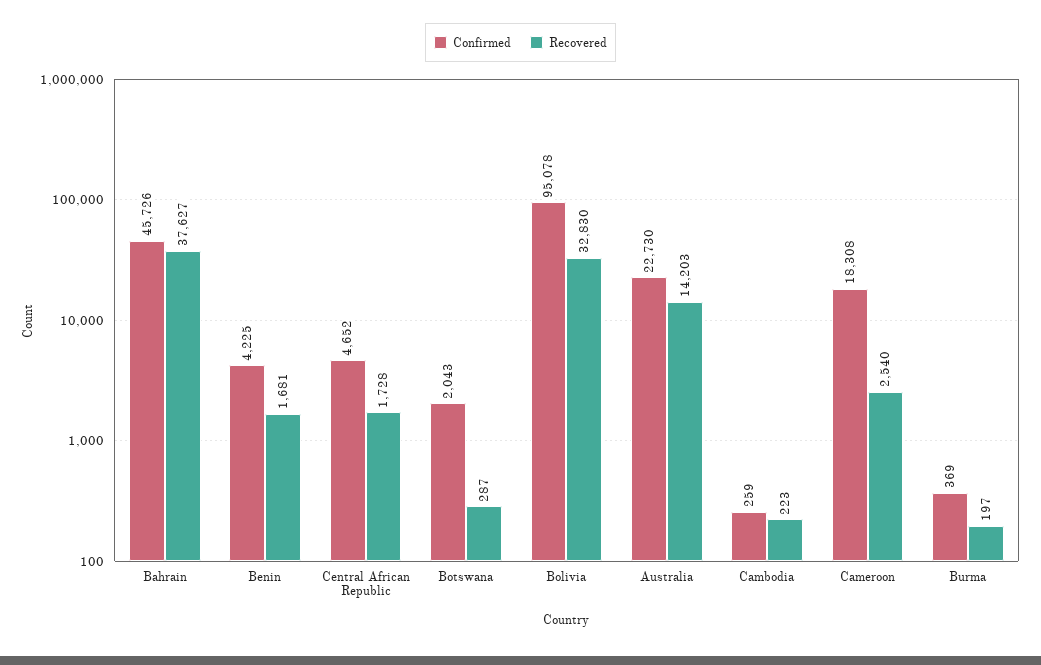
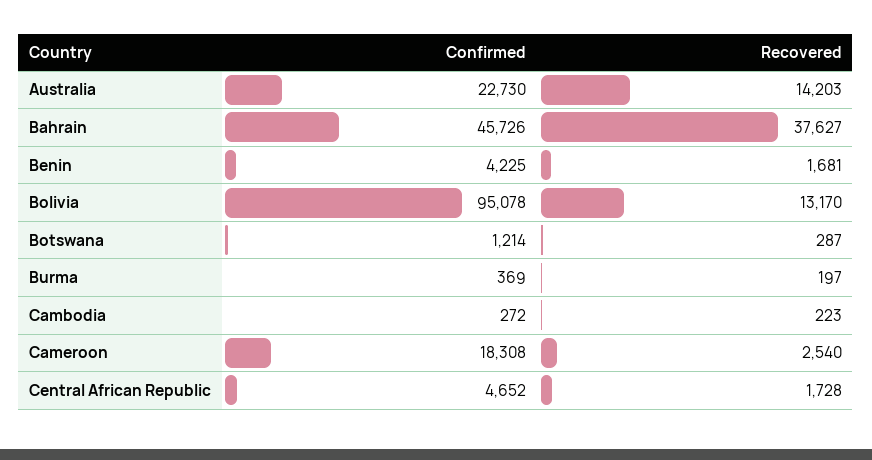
  {
    "Confirmed": {
      "Bahrain": 45726,
      "Benin": 4225,
      "Central African Republic": 4652,
-     "Botswana": 2043,
+     "Botswana": 1214,
      "Bolivia": 95078,
      "Australia": 22730,
-     "Cambodia": 259,
+     "Cambodia": 272,
      "Cameroon": 18308,
      "Burma": 369
    },
    "Recovered": {
      "Bahrain": 37627,
      "Benin": 1681,
      "Central African Republic": 1728,
      "Botswana": 287,
-     "Bolivia": 32830,
+     "Bolivia": 13170,
      "Australia": 14203,
      "Cambodia": 223,
      "Cameroon": 2540,
      "Burma": 197
    }
  }

